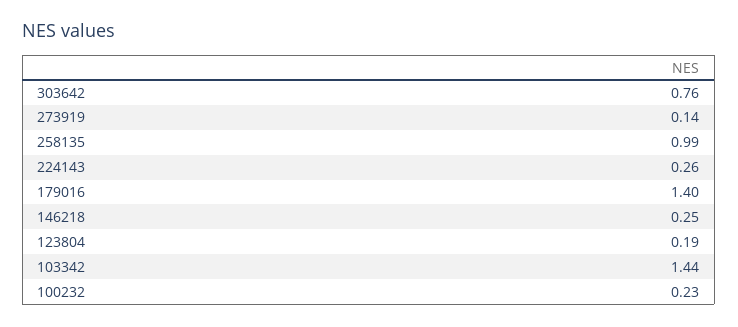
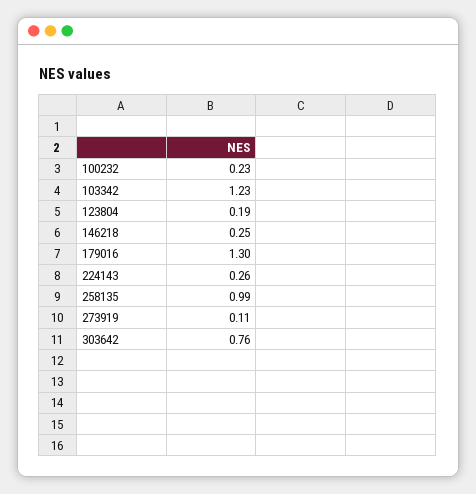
  {
    "303642": 0.76,
-   "273919": 0.14,
+   "273919": 0.11,
    "258135": 0.99,
    "224143": 0.26,
-   "179016": 1.4,
+   "179016": 1.3,
    "146218": 0.25,
    "123804": 0.19,
-   "103342": 1.44,
+   "103342": 1.23,
    "100232": 0.23
  }

